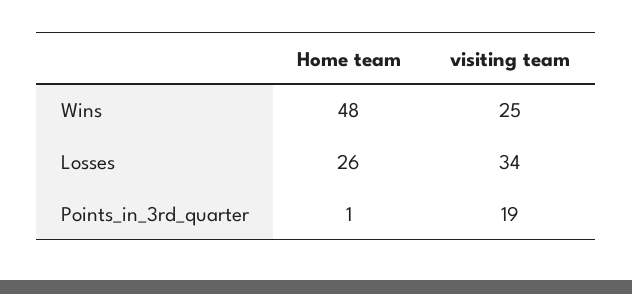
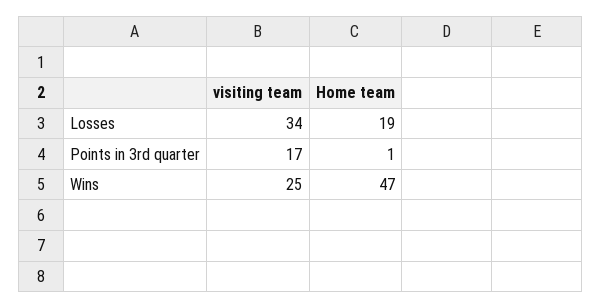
  {
    "Home team": {
-     "Wins": 48,
+     "Wins": 47,
-     "Losses": 26,
+     "Losses": 19,
      "Points_in_3rd_quarter": 1
    },
    "visiting team": {
      "Wins": 25,
      "Losses": 34,
-     "Points_in_3rd_quarter": 19
+     "Points_in_3rd_quarter": 17
    }
  }

